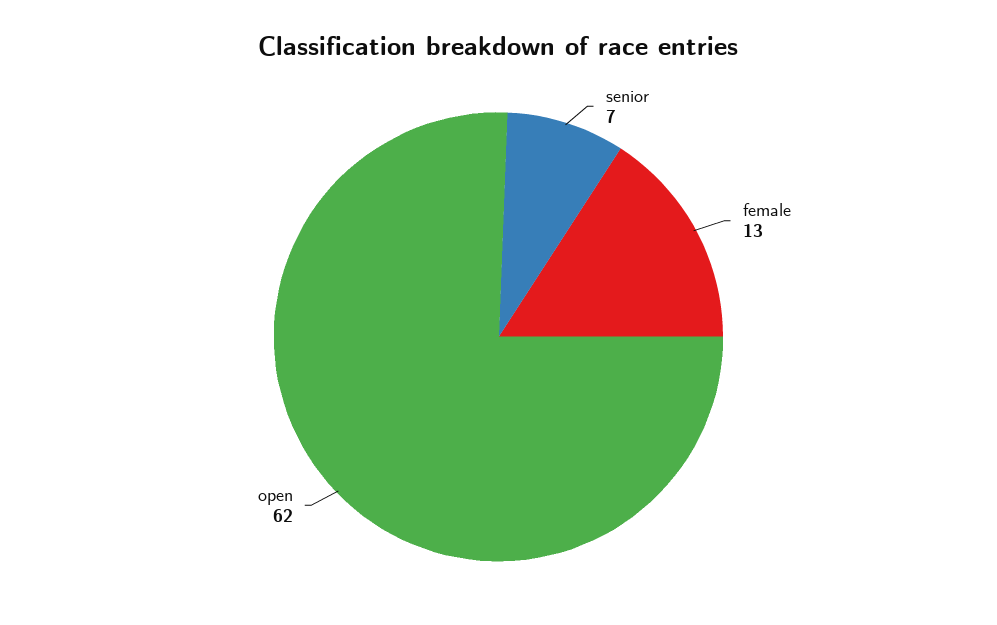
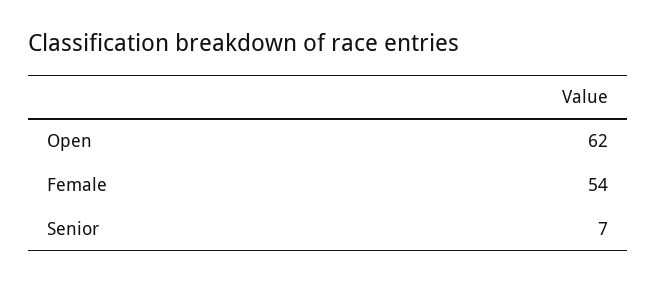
  {
    "senior": 7,
-   "female": 13,
+   "female": 54,
    "open": 62
  }

